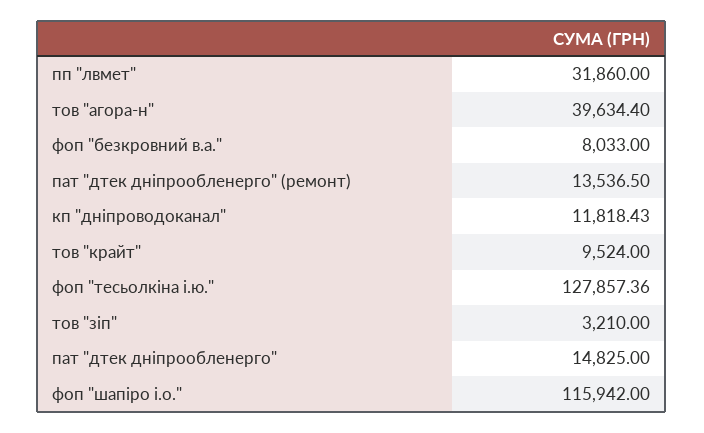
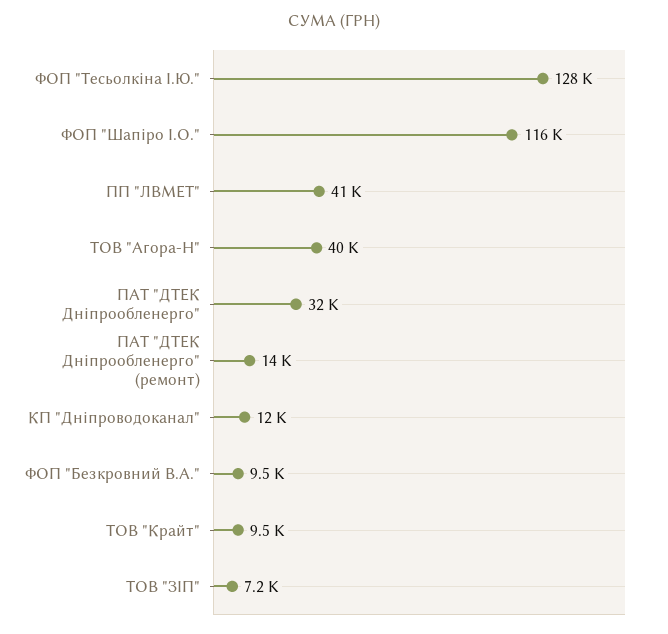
  {
-   "пп \"лвмет\"": 31860,
+   "пп \"лвмет\"": 41000,
    "тов \"агора-н\"": 39634.4,
-   "фоп \"безкровний в.а.\"": 8033,
+   "фоп \"безкровний в.а.\"": 9500,
    "пат \"дтек дніпрообленерго\" (ремонт)": 13536.5,
    "кп \"дніпроводоканал\"": 11818.43,
    "тов \"крайт\"": 9524,
    "фоп \"тесьолкіна і.ю.\"": 127857.36,
-   "тов \"зіп\"": 3210,
+   "тов \"зіп\"": 7200,
-   "пат \"дтек дніпрообленерго\"": 14825,
+   "пат \"дтек дніпрообленерго\"": 32000,
    "фоп \"шапіро і.о.\"": 115942
  }

